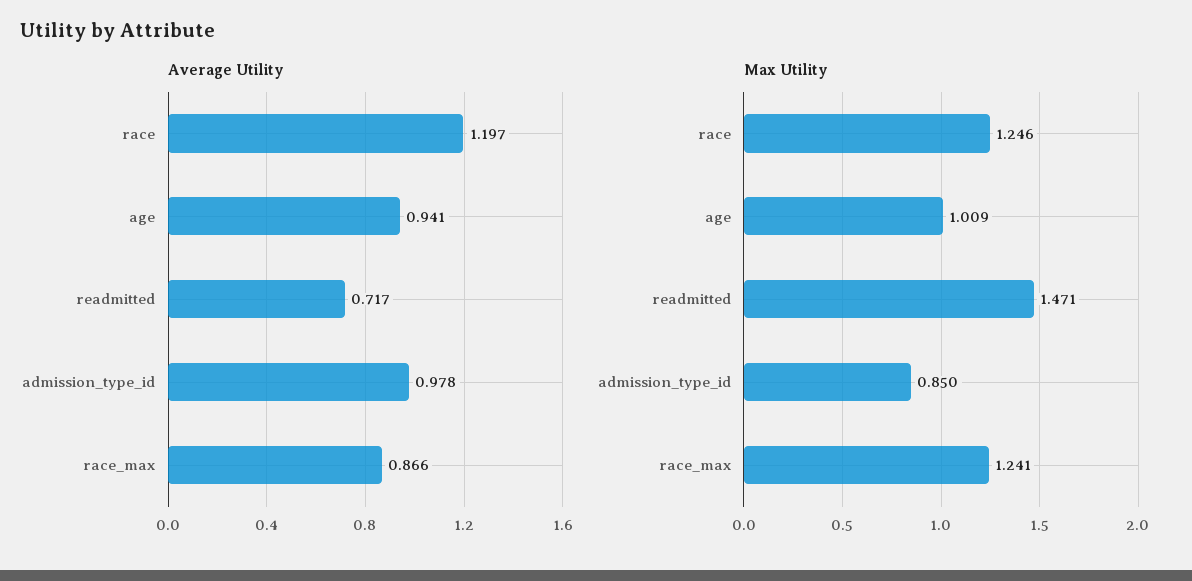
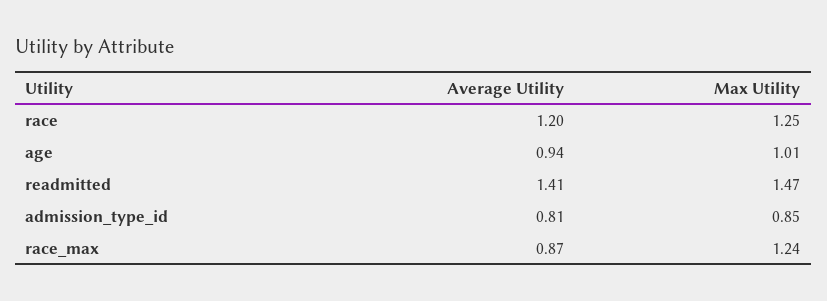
  {
    "Average Utility": {
      "race": 1.197,
      "age": 0.941,
-     "readmitted": 0.717,
+     "readmitted": 1.41,
-     "admission_type_id": 0.978,
+     "admission_type_id": 0.81,
      "race_max": 0.866
    },
    "Max Utility": {
      "race": 1.246,
      "age": 1.009,
      "readmitted": 1.471,
      "admission_type_id": 0.85,
      "race_max": 1.241
    }
  }

